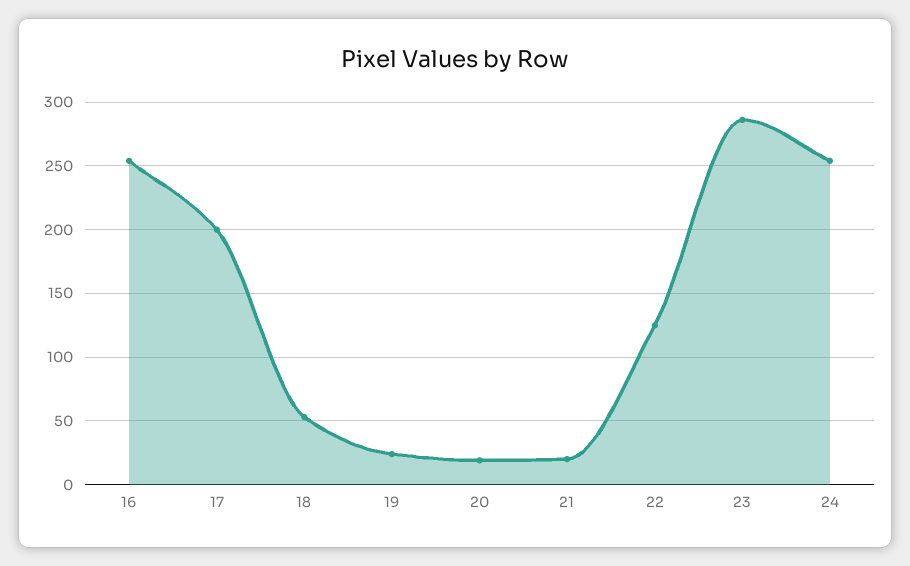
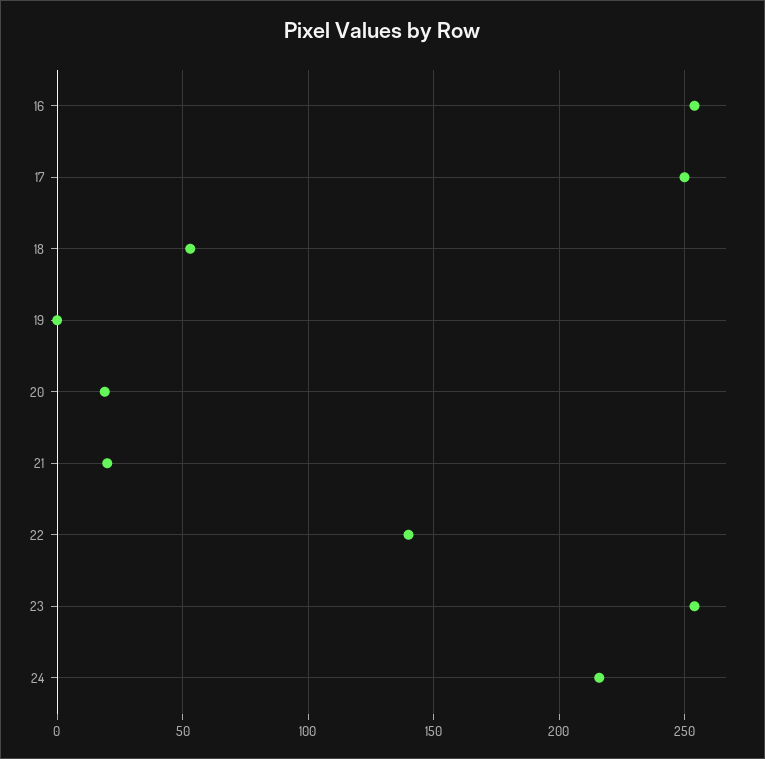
  {
    "16": 255,
-   "17": 200,
+   "17": 250,
    "18": 55,
-   "19": 25,
+   "19": 0,
    "20": 20,
    "21": 20,
-   "22": 125,
+   "22": 140,
-   "23": 285,
+   "23": 255,
-   "24": 255
+   "24": 215
  }

